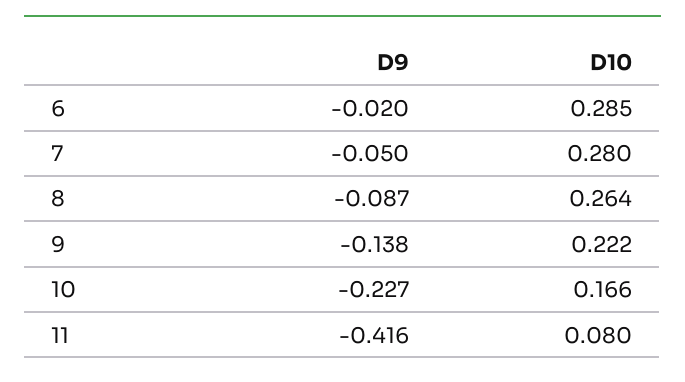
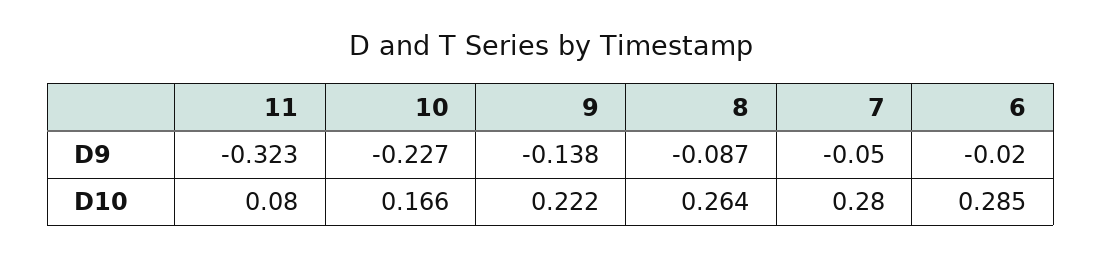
  {
    "D9": {
      "6": -0.02,
      "7": -0.05,
      "8": -0.087,
      "9": -0.138,
      "10": -0.227,
-     "11": -0.416
+     "11": -0.323
    },
    "D10": {
      "6": 0.285,
      "7": 0.28,
      "8": 0.264,
      "9": 0.222,
      "10": 0.166,
      "11": 0.08
    }
  }

